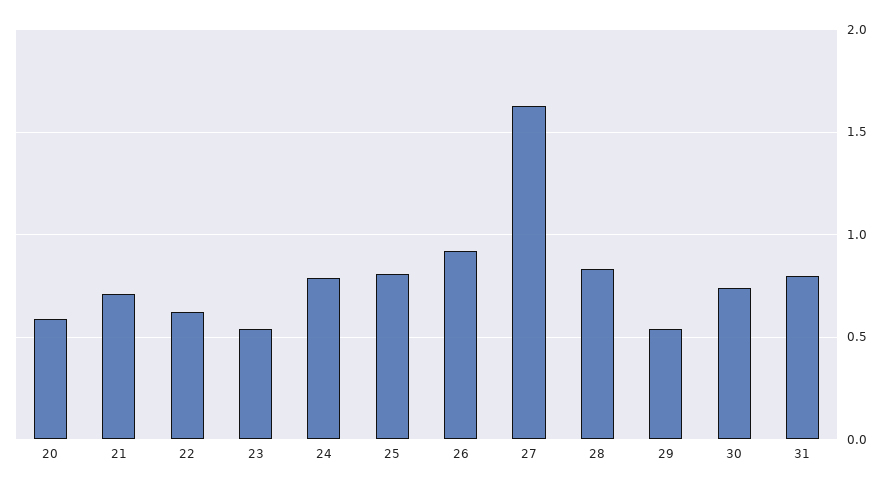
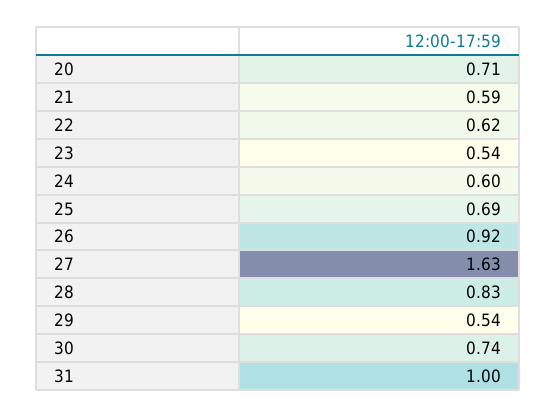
  {
-   "20": 0.6,
+   "20": 0.71,
-   "21": 0.7,
+   "21": 0.59,
    "22": 0.62,
    "23": 0.54,
-   "24": 0.8,
+   "24": 0.6,
-   "25": 0.8,
+   "25": 0.69,
    "26": 0.92,
    "27": 1.63,
    "28": 0.83,
    "29": 0.54,
    "30": 0.74,
-   "31": 0.8
+   "31": 1
  }

